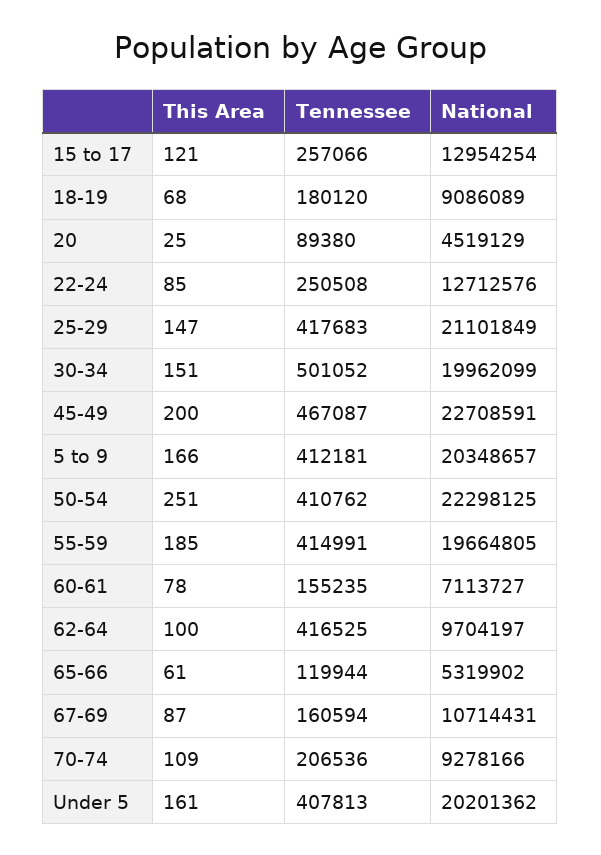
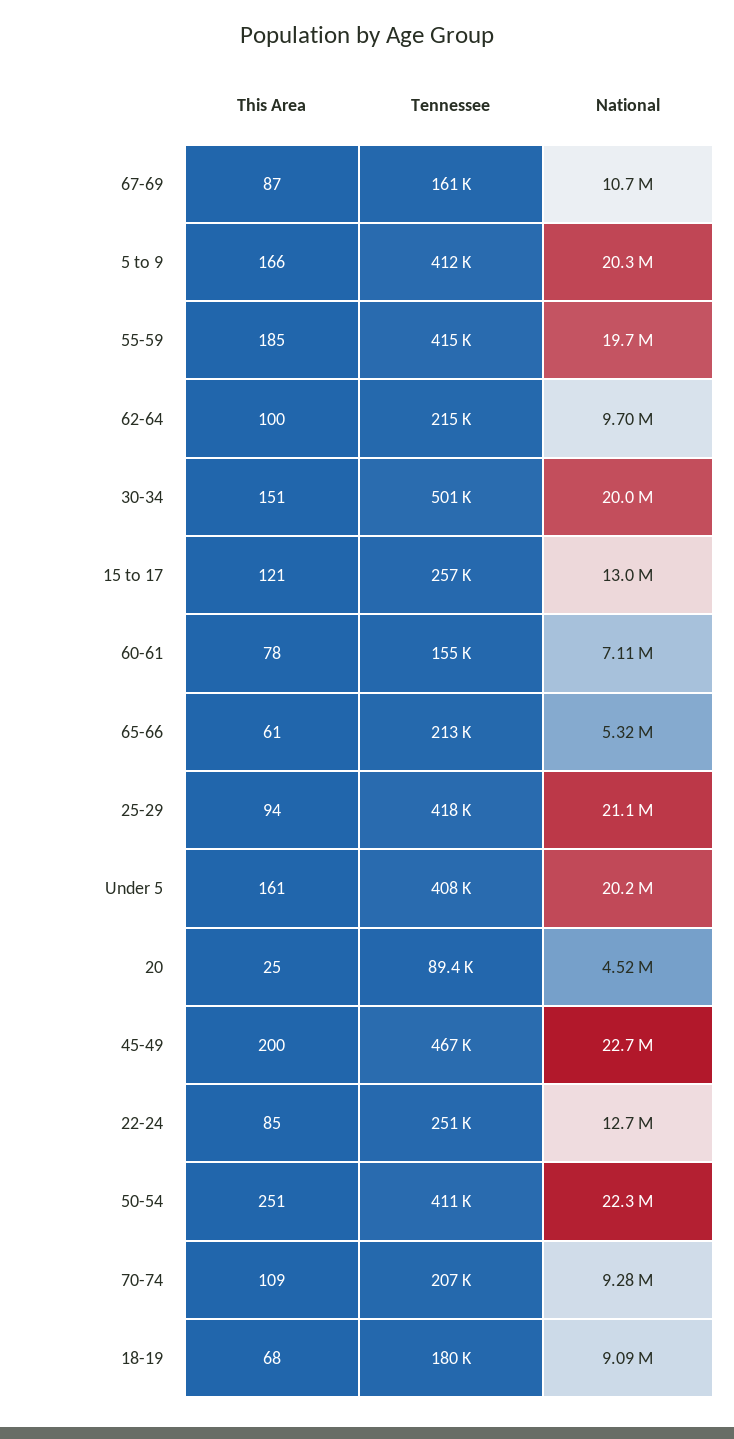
  {
    "This Area": {
      "15 to 17": 121,
      "18-19": 68,
      "20": 25,
      "22-24": 85,
-     "25-29": 147,
+     "25-29": 94,
      "30-34": 151,
      "45-49": 200,
      "5 to 9": 166,
      "50-54": 251,
      "55-59": 185,
      "60-61": 78,
      "62-64": 100,
      "65-66": 61,
      "67-69": 87,
      "70-74": 109,
      "Under 5": 161
    },
    "Tennessee": {
      "15 to 17": 257066,
      "18-19": 180120,
      "20": 89380,
      "22-24": 250508,
      "25-29": 417683,
      "30-34": 501052,
      "45-49": 467087,
      "5 to 9": 412181,
      "50-54": 410762,
      "55-59": 414991,
      "60-61": 155235,
-     "62-64": 416525,
+     "62-64": 215000,
-     "65-66": 119944,
+     "65-66": 213000,
      "67-69": 160594,
      "70-74": 206536,
      "Under 5": 407813
    },
    "National": {
      "15 to 17": 12954254,
      "18-19": 9086089,
      "20": 4519129,
      "22-24": 12712576,
      "25-29": 21101849,
      "30-34": 19962099,
      "45-49": 22708591,
      "5 to 9": 20348657,
      "50-54": 22298125,
      "55-59": 19664805,
      "60-61": 7113727,
      "62-64": 9704197,
      "65-66": 5319902,
      "67-69": 10714431,
      "70-74": 9278166,
      "Under 5": 20201362
    }
  }

